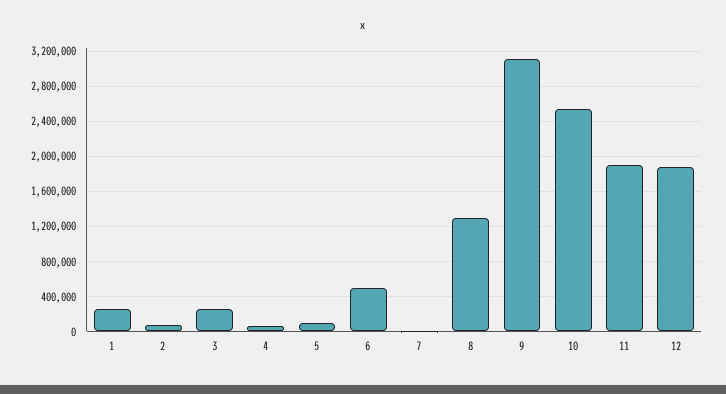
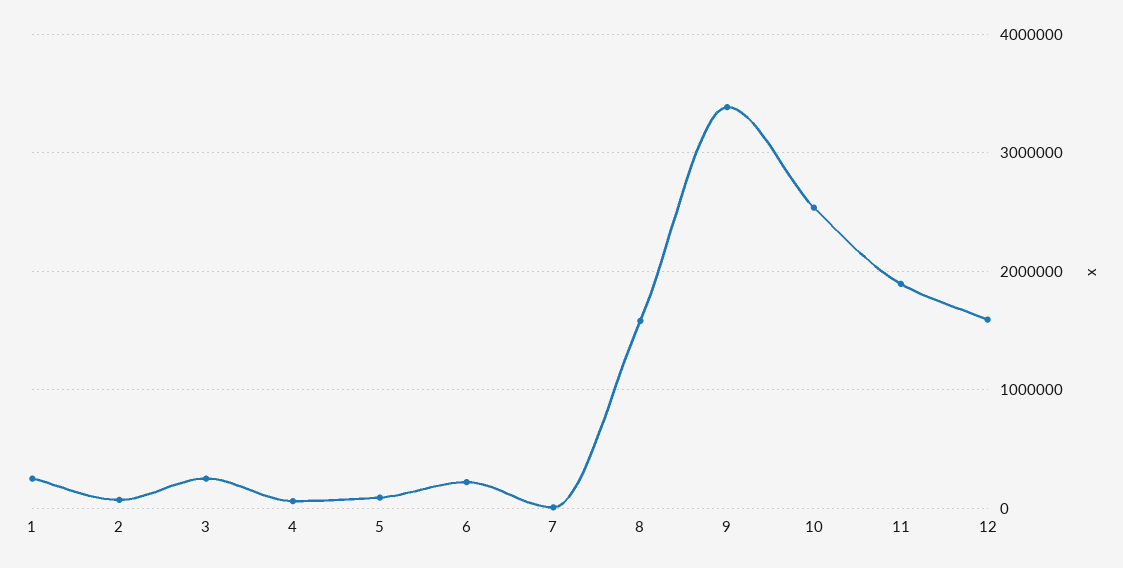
  {
    "1": 300000,
    "2": 100000,
    "3": 300000,
    "4": 100000,
    "5": 100000,
-   "6": 500000,
+   "6": 200000,
    "7": 0,
-   "8": 1300000,
+   "8": 1600000,
-   "9": 3100000,
+   "9": 3400000,
    "10": 2500000,
    "11": 1900000,
-   "12": 1900000
+   "12": 1600000
  }

